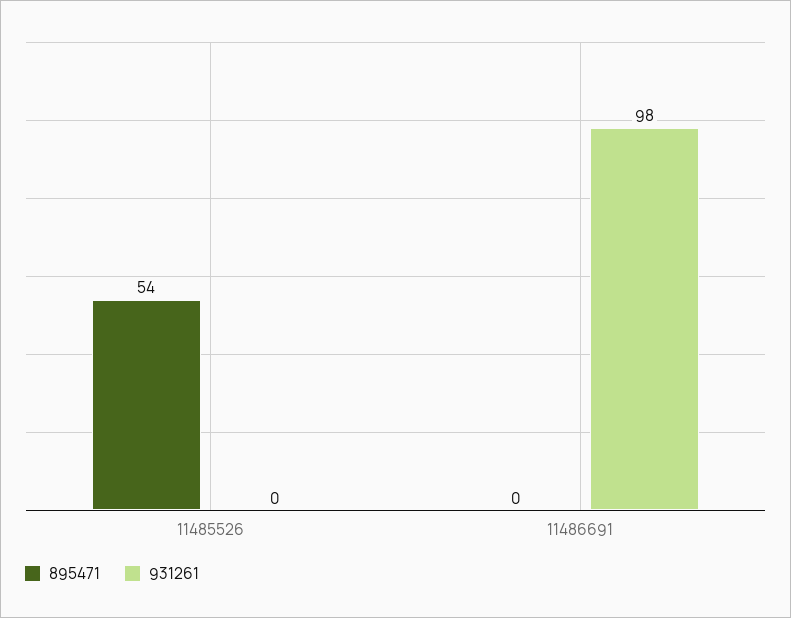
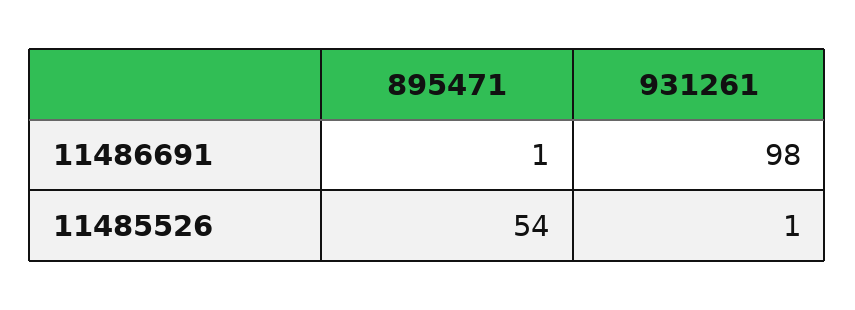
  {
    "895471": {
      "11485526": 54,
-     "11486691": 0
+     "11486691": 1
    },
    "931261": {
-     "11485526": 0,
+     "11485526": 1,
      "11486691": 98
    }
  }

